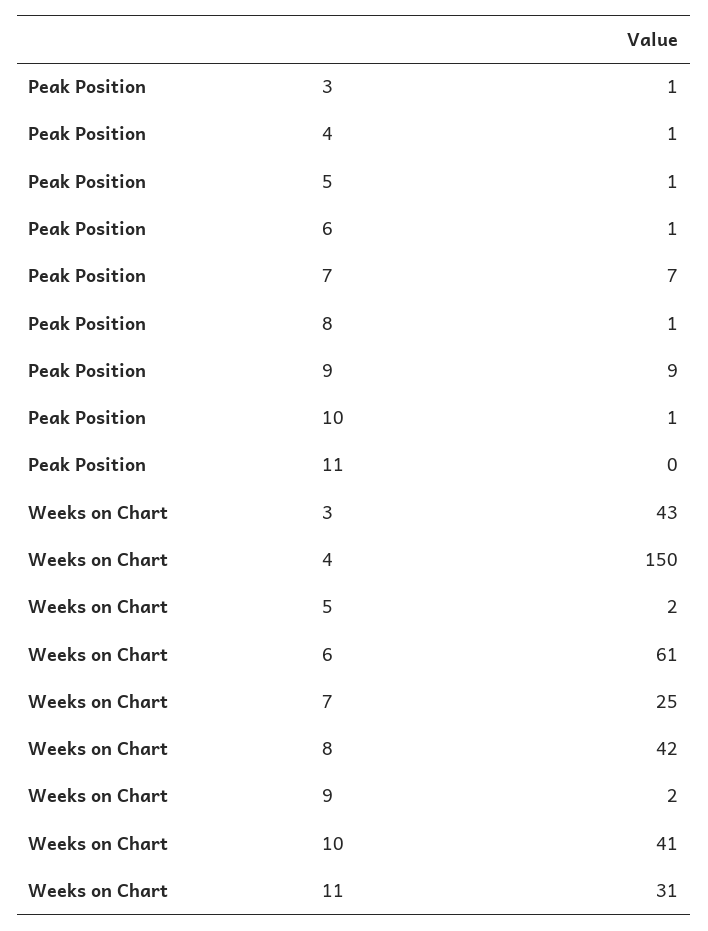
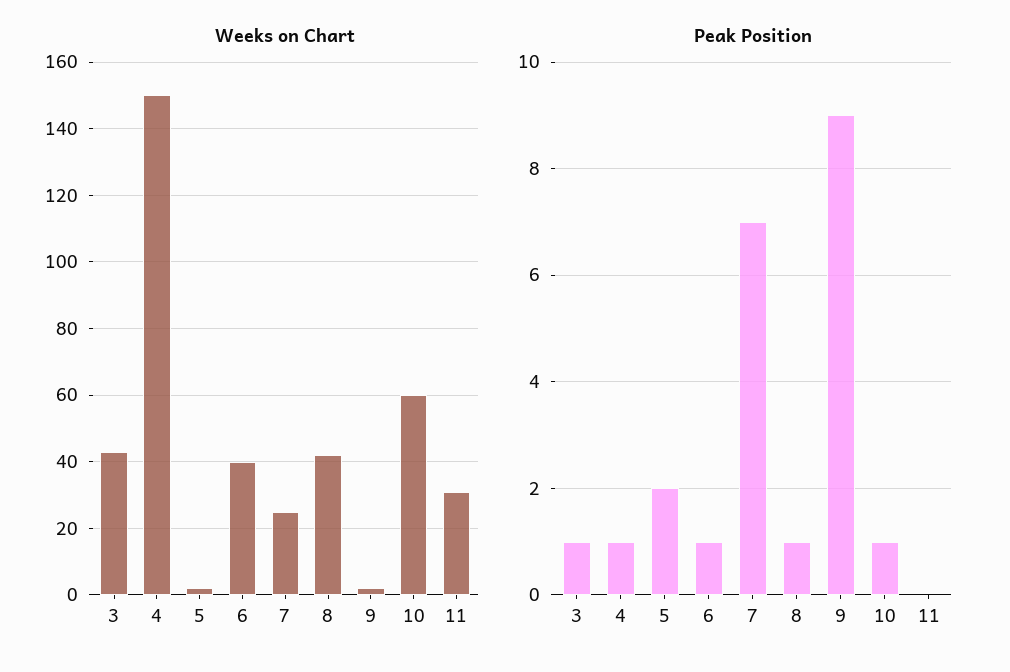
  {
    "Peak Position": {
      "3": 1,
      "4": 1,
-     "5": 1,
+     "5": 2,
      "6": 1,
      "7": 7,
      "8": 1,
      "9": 9,
      "10": 1,
      "11": 0
    },
    "Weeks on Chart": {
      "3": 43,
      "4": 150,
      "5": 2,
-     "6": 61,
+     "6": 40,
      "7": 25,
      "8": 42,
      "9": 2,
-     "10": 41,
+     "10": 60,
      "11": 31
    }
  }

